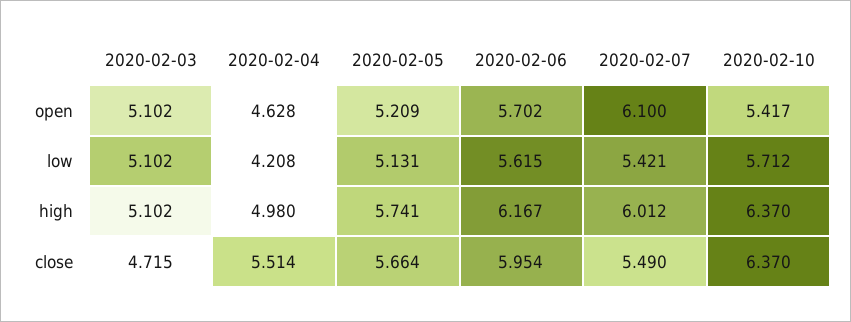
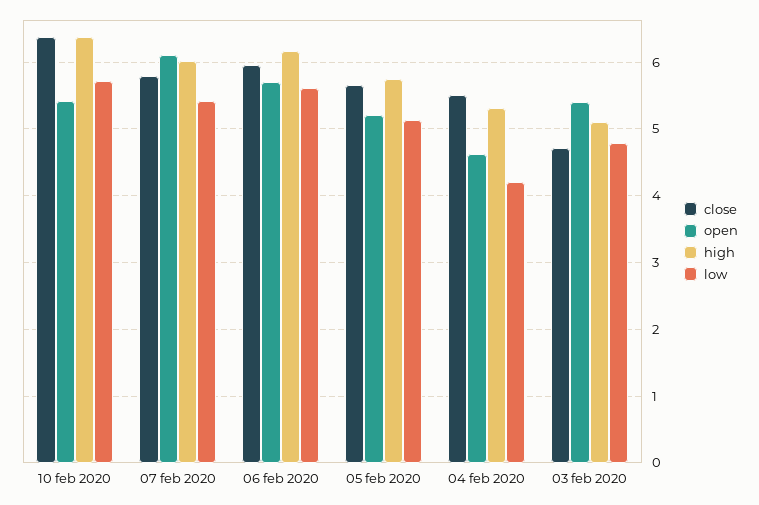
  {
    "open": {
-     "2020-02-03": 5.102,
+     "2020-02-03": 5.4,
      "2020-02-04": 4.628,
      "2020-02-05": 5.209,
      "2020-02-06": 5.702,
      "2020-02-07": 6.1,
      "2020-02-10": 5.417
    },
    "low": {
-     "2020-02-03": 5.102,
+     "2020-02-03": 4.8,
      "2020-02-04": 4.208,
      "2020-02-05": 5.131,
      "2020-02-06": 5.615,
      "2020-02-07": 5.421,
      "2020-02-10": 5.712
    },
    "high": {
      "2020-02-03": 5.102,
-     "2020-02-04": 4.98,
+     "2020-02-04": 5.3,
      "2020-02-05": 5.741,
      "2020-02-06": 6.167,
      "2020-02-07": 6.012,
      "2020-02-10": 6.37
    },
    "close": {
      "2020-02-03": 4.715,
      "2020-02-04": 5.514,
      "2020-02-05": 5.664,
      "2020-02-06": 5.954,
-     "2020-02-07": 5.49,
+     "2020-02-07": 5.8,
      "2020-02-10": 6.37
    }
  }

